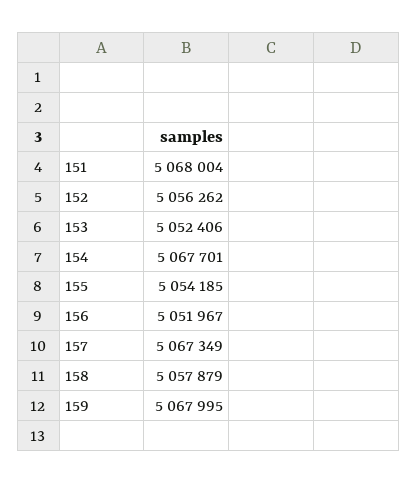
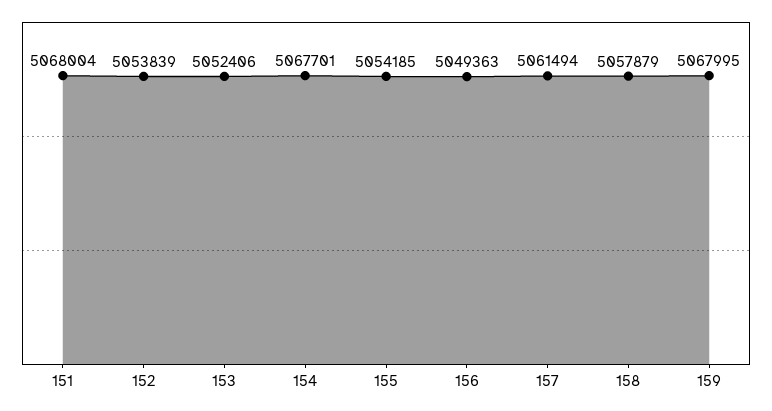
  {
    "151": 5068004,
-   "152": 5056262,
+   "152": 5053839,
    "153": 5052406,
    "154": 5067701,
    "155": 5054185,
-   "156": 5051967,
+   "156": 5049363,
-   "157": 5067349,
+   "157": 5061494,
    "158": 5057879,
    "159": 5067995
  }

